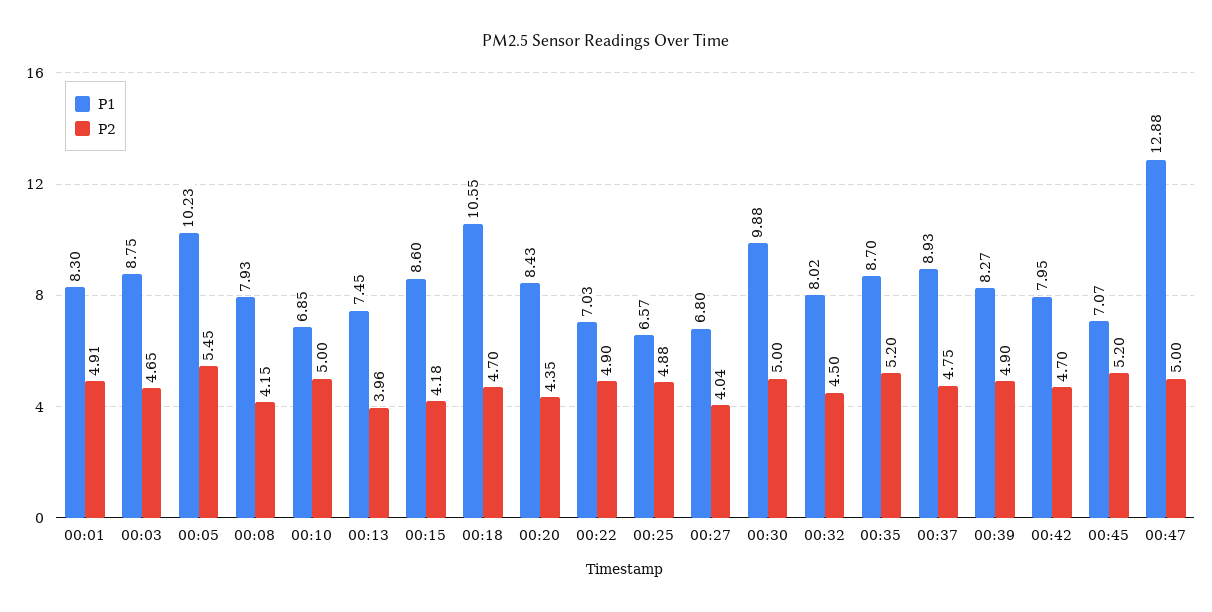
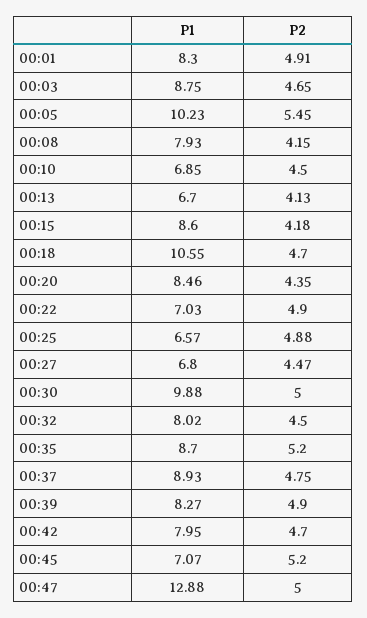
  {
    "P1": {
      "00:01": 8.3,
      "00:03": 8.75,
      "00:05": 10.23,
      "00:08": 7.93,
      "00:10": 6.85,
-     "00:13": 7.45,
+     "00:13": 6.7,
      "00:15": 8.6,
      "00:18": 10.55,
-     "00:20": 8.43,
+     "00:20": 8.46,
      "00:22": 7.03,
      "00:25": 6.57,
      "00:27": 6.8,
      "00:30": 9.88,
      "00:32": 8.02,
      "00:35": 8.7,
      "00:37": 8.93,
      "00:39": 8.27,
      "00:42": 7.95,
      "00:45": 7.07,
      "00:47": 12.88
    },
    "P2": {
      "00:01": 4.91,
      "00:03": 4.65,
      "00:05": 5.45,
      "00:08": 4.15,
-     "00:10": 5,
+     "00:10": 4.5,
-     "00:13": 3.96,
+     "00:13": 4.13,
      "00:15": 4.18,
      "00:18": 4.7,
      "00:20": 4.35,
      "00:22": 4.9,
      "00:25": 4.88,
-     "00:27": 4.04,
+     "00:27": 4.47,
      "00:30": 5,
      "00:32": 4.5,
      "00:35": 5.2,
      "00:37": 4.75,
      "00:39": 4.9,
      "00:42": 4.7,
      "00:45": 5.2,
      "00:47": 5
    }
  }

